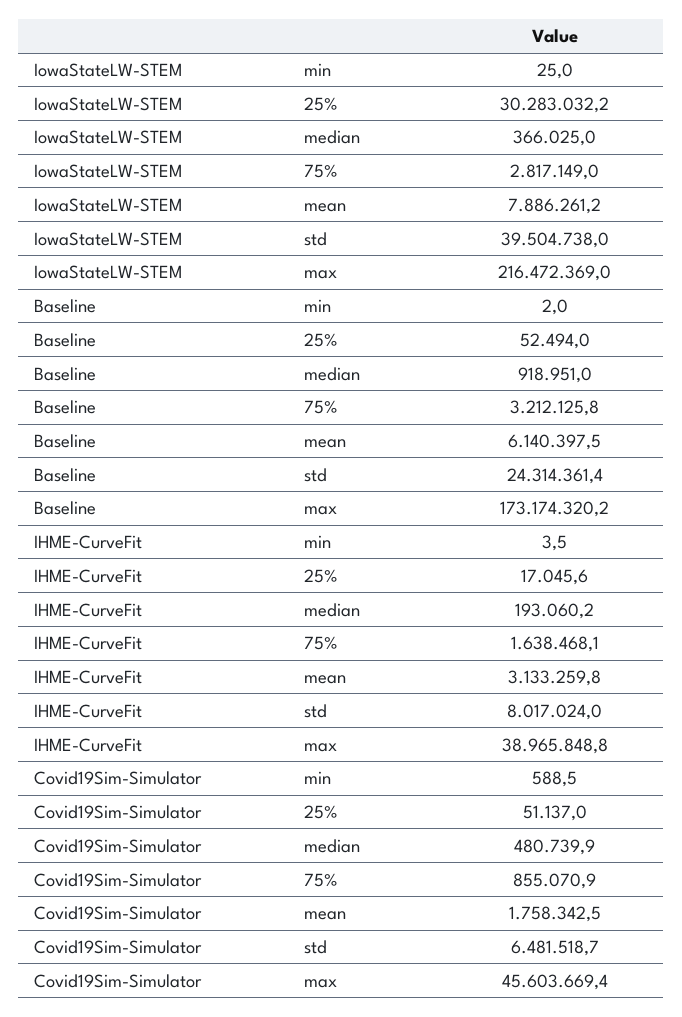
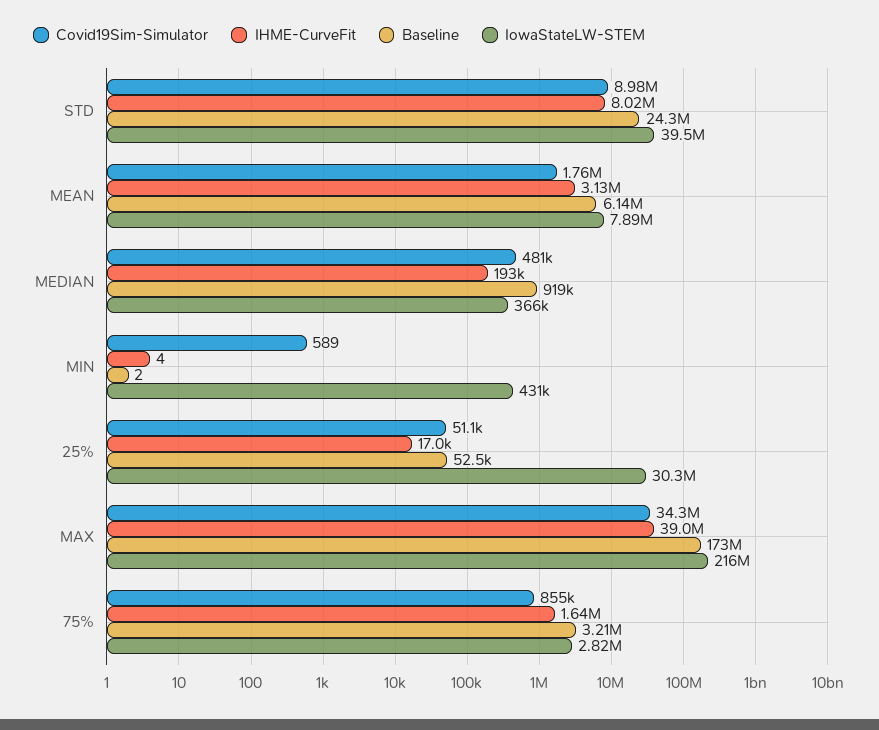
  {
    "IowaStateLW-STEM": {
-     "min": 25,
+     "min": 431000,
      "25%": 30283032.2,
      "median": 366025,
      "75%": 2817149,
      "mean": 7886261.2,
      "std": 39504738,
      "max": 216472369
    },
    "Baseline": {
      "min": 2,
      "25%": 52494,
      "median": 918951,
      "75%": 3212125.8,
      "mean": 6140397.5,
      "std": 24314361.4,
      "max": 173174320.2
    },
    "IHME-CurveFit": {
      "min": 3.5,
      "25%": 17045.6,
      "median": 193060.2,
      "75%": 1638468.1,
      "mean": 3133259.8,
      "std": 8017024,
      "max": 38965848.8
    },
    "Covid19Sim-Simulator": {
      "min": 588.5,
      "25%": 51137,
      "median": 480739.9,
      "75%": 855070.9,
      "mean": 1758342.5,
-     "std": 6481518.7,
+     "std": 8980000,
-     "max": 45603669.4
+     "max": 34300000
    }
  }

